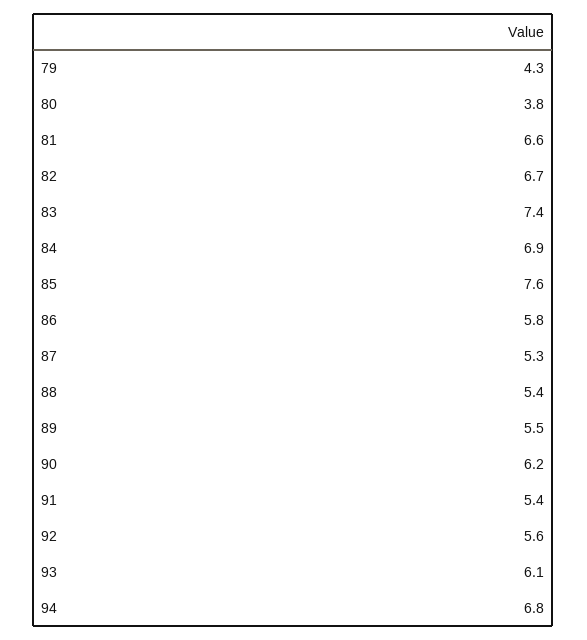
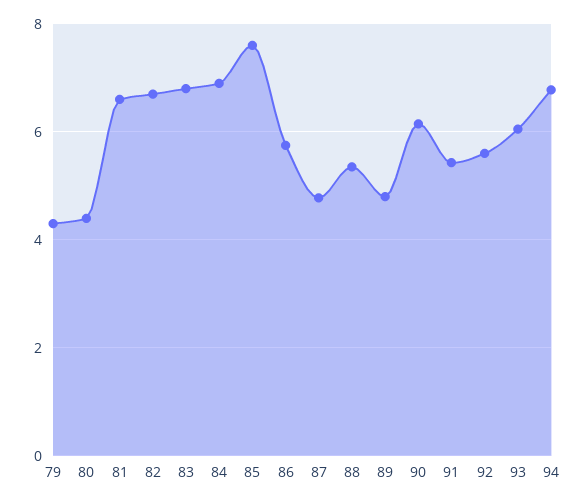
  {
    "79": 4.3,
-   "80": 3.8,
+   "80": 4.4,
    "81": 6.6,
    "82": 6.7,
-   "83": 7.4,
+   "83": 6.8,
    "84": 6.9,
    "85": 7.6,
    "86": 5.8,
-   "87": 5.3,
+   "87": 4.8,
    "88": 5.4,
-   "89": 5.5,
+   "89": 4.8,
    "90": 6.2,
    "91": 5.4,
    "92": 5.6,
    "93": 6.1,
    "94": 6.8
  }

